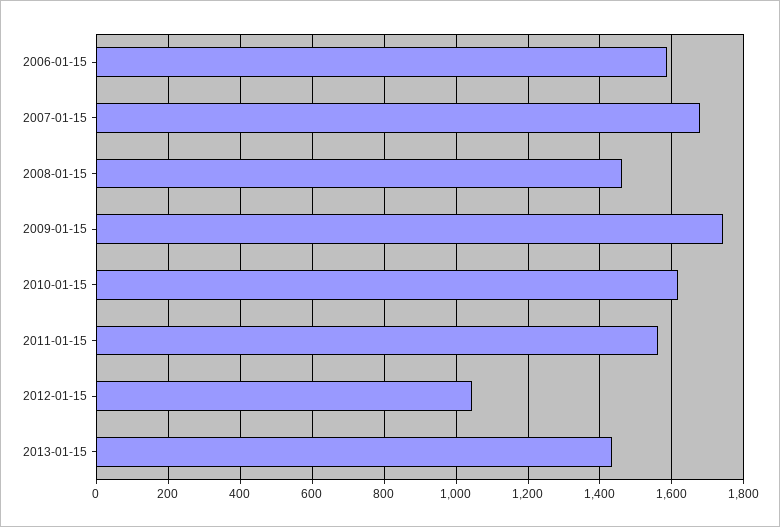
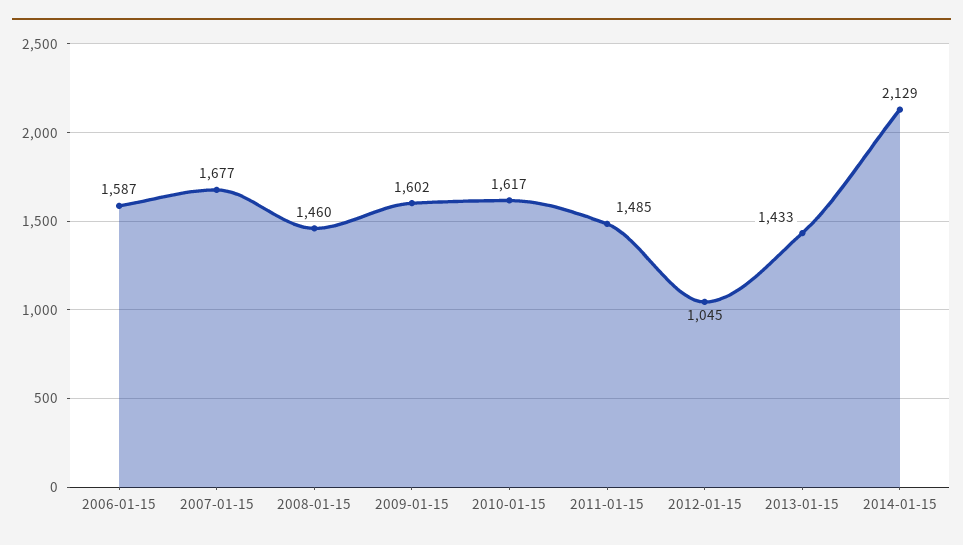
  {
    "2006-01-15": 1587,
    "2007-01-15": 1677,
    "2008-01-15": 1460,
-   "2009-01-15": 1740,
+   "2009-01-15": 1602,
    "2010-01-15": 1617,
-   "2011-01-15": 1560,
+   "2011-01-15": 1485,
    "2012-01-15": 1045,
-   "2013-01-15": 1433
+   "2013-01-15": 1433,
+   "2014-01-15": 2129
  }

